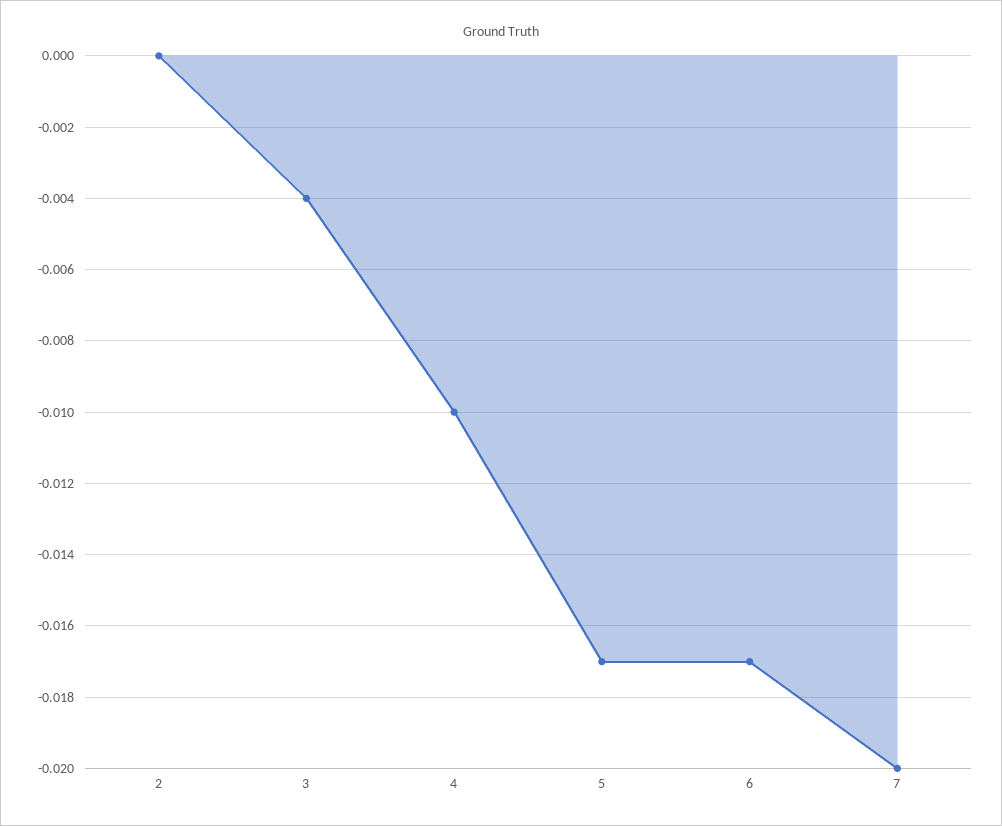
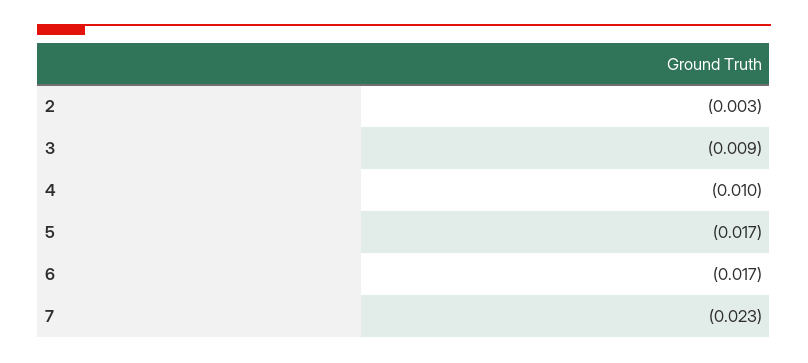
  {
-   "2": 0,
+   "2": -0.003,
-   "3": -0.004,
+   "3": -0.009,
    "4": -0.01,
    "5": -0.017,
    "6": -0.017,
-   "7": -0.02
+   "7": -0.023
  }

